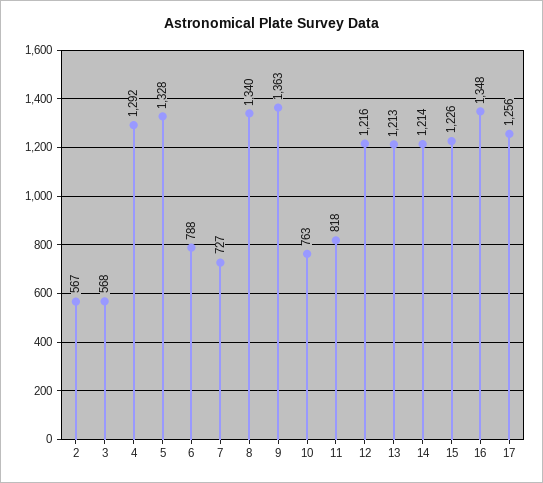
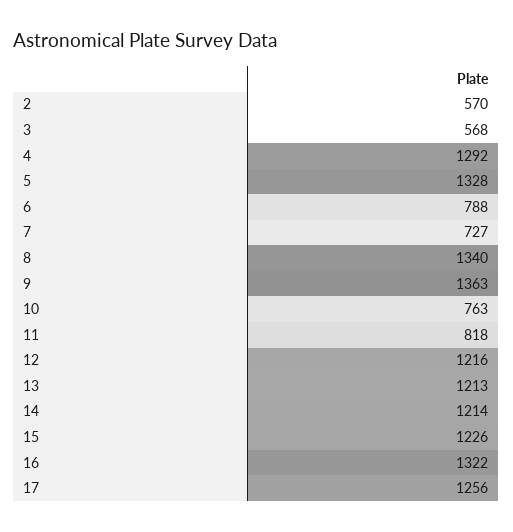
  {
-   "2": 567,
+   "2": 570,
    "3": 568,
    "4": 1292,
    "5": 1328,
    "6": 788,
    "7": 727,
    "8": 1340,
    "9": 1363,
    "10": 763,
    "11": 818,
    "12": 1216,
    "13": 1213,
    "14": 1214,
    "15": 1226,
-   "16": 1348,
+   "16": 1322,
    "17": 1256
  }

